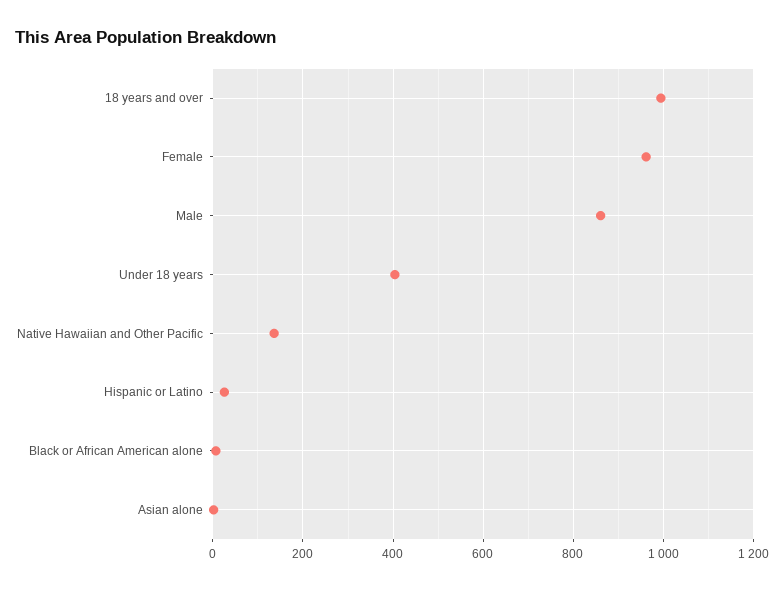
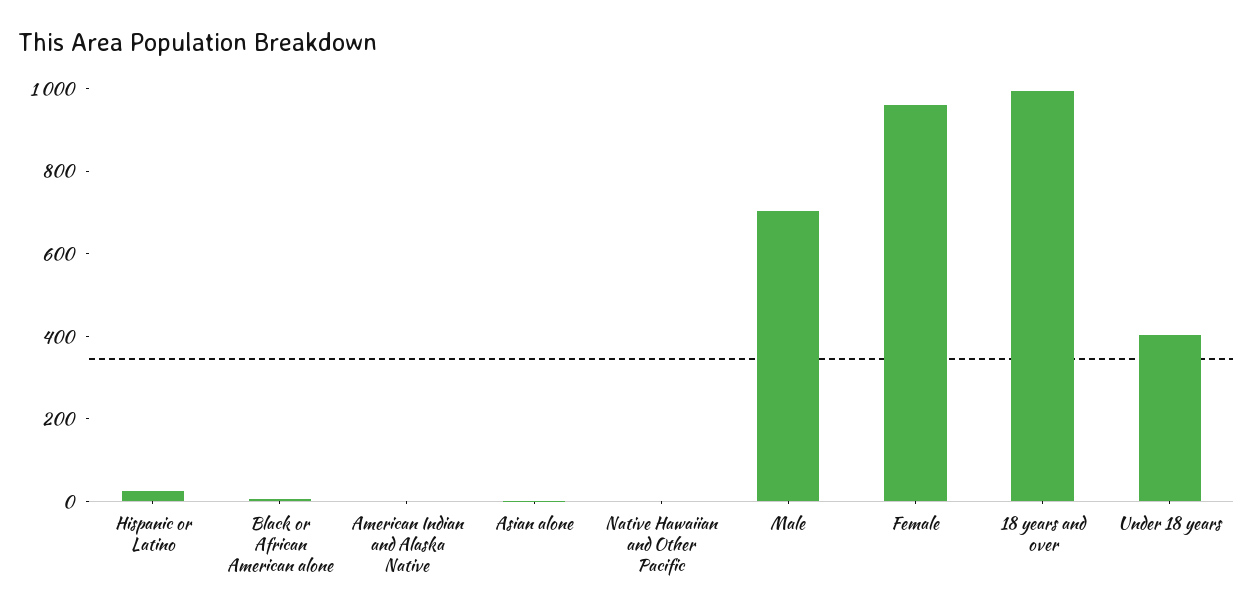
  {
    "18 years and over": 1000,
    "Female": 960,
-   "Male": 860,
+   "Male": 700,
    "Under 18 years": 400,
-   "Native Hawaiian and Other Pacific": 140,
+   "Native Hawaiian and Other Pacific": 0,
    "Hispanic or Latino": 20,
    "Black or African American alone": 0,
-   "Asian alone": 0
+   "Asian alone": 0,
+   "American Indian and Alaska Native": 0
  }

